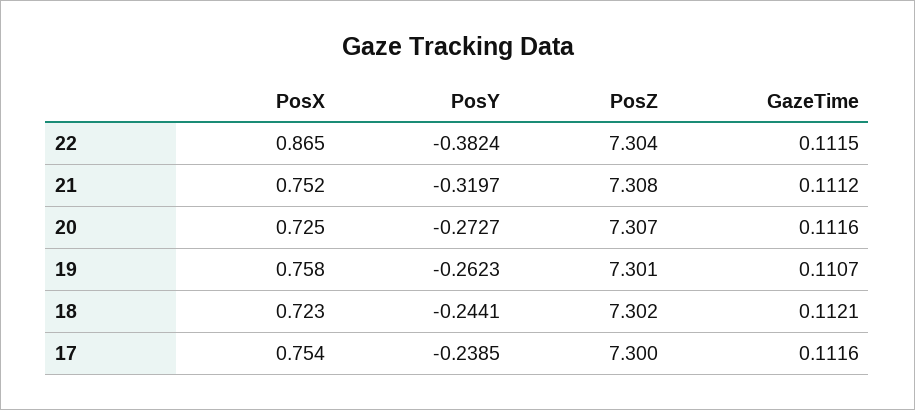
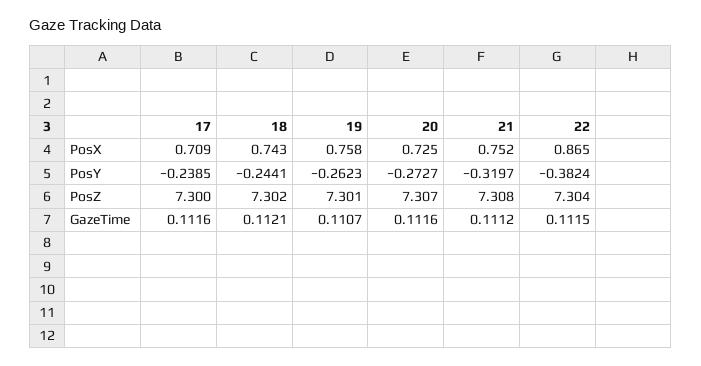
  {
    "PosX": {
      "22": 0.865,
      "21": 0.752,
      "20": 0.725,
      "19": 0.758,
-     "18": 0.723,
+     "18": 0.743,
-     "17": 0.754
+     "17": 0.709
    },
    "PosY": {
      "22": -0.3824,
      "21": -0.3197,
      "20": -0.2727,
      "19": -0.2623,
      "18": -0.2441,
      "17": -0.2385
    },
    "PosZ": {
      "22": 7.304,
      "21": 7.308,
      "20": 7.307,
      "19": 7.301,
      "18": 7.302,
      "17": 7.3
    },
    "GazeTime": {
      "22": 0.1115,
      "21": 0.1112,
      "20": 0.1116,
      "19": 0.1107,
      "18": 0.1121,
      "17": 0.1116
    }
  }

